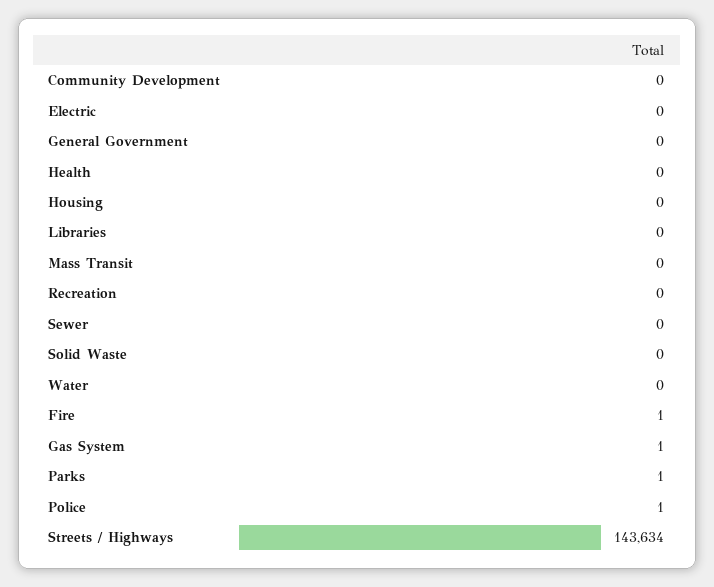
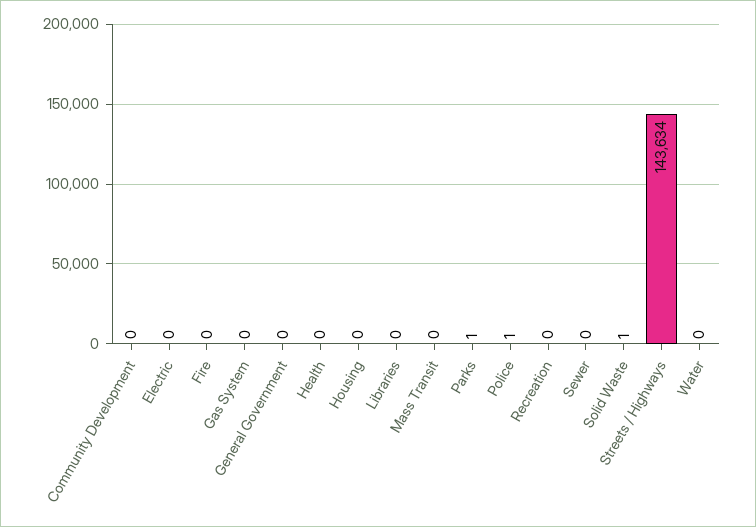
  {
    "Community Development": 0,
    "Electric": 0,
    "General Government": 0,
    "Health": 0,
    "Housing": 0,
    "Libraries": 0,
    "Mass Transit": 0,
    "Recreation": 0,
    "Sewer": 0,
-   "Solid Waste": 0,
+   "Solid Waste": 1,
    "Water": 0,
-   "Fire": 1,
+   "Fire": 0,
-   "Gas System": 1,
+   "Gas System": 0,
    "Parks": 1,
    "Police": 1,
    "Streets / Highways": 143634
  }

